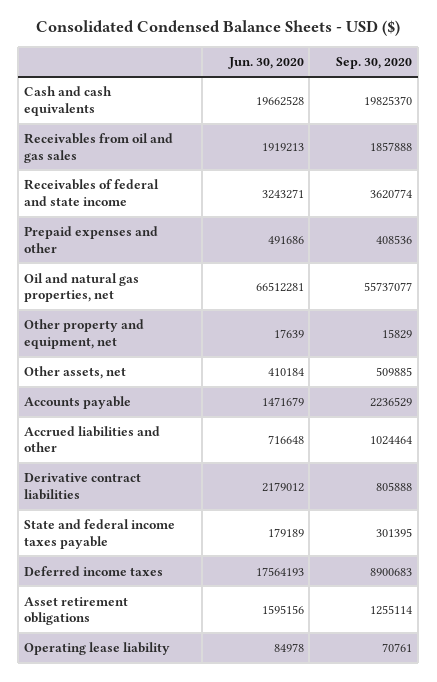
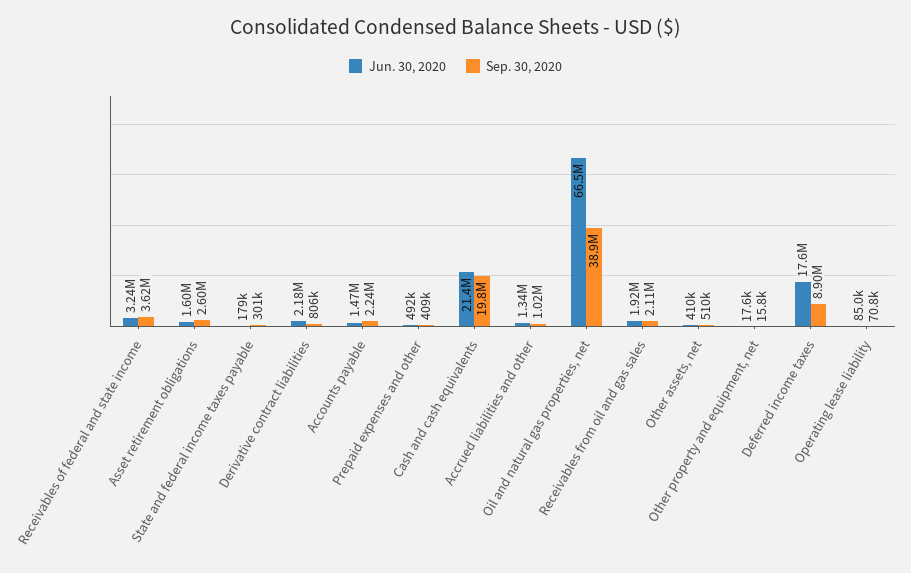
  {
    "Jun. 30, 2020": {
-     "Cash and cash equivalents": 19662528,
+     "Cash and cash equivalents": 21400000,
      "Receivables from oil and gas sales": 1919213,
      "Receivables of federal and state income": 3243271,
      "Prepaid expenses and other": 491686,
      "Oil and natural gas properties, net": 66512281,
      "Other property and equipment, net": 17639,
      "Other assets, net": 410184,
      "Accounts payable": 1471679,
-     "Accrued liabilities and other": 716648,
+     "Accrued liabilities and other": 1340000,
      "Derivative contract liabilities": 2179012,
      "State and federal income taxes payable": 179189,
      "Deferred income taxes": 17564193,
      "Asset retirement obligations": 1595156,
      "Operating lease liability": 84978
    },
    "Sep. 30, 2020": {
      "Cash and cash equivalents": 19825370,
-     "Receivables from oil and gas sales": 1857888,
+     "Receivables from oil and gas sales": 2110000,
      "Receivables of federal and state income": 3620774,
      "Prepaid expenses and other": 408536,
-     "Oil and natural gas properties, net": 55737077,
+     "Oil and natural gas properties, net": 38900000,
      "Other property and equipment, net": 15829,
      "Other assets, net": 509885,
      "Accounts payable": 2236529,
      "Accrued liabilities and other": 1024464,
      "Derivative contract liabilities": 805888,
      "State and federal income taxes payable": 301395,
      "Deferred income taxes": 8900683,
-     "Asset retirement obligations": 1255114,
+     "Asset retirement obligations": 2600000,
      "Operating lease liability": 70761
    }
  }

